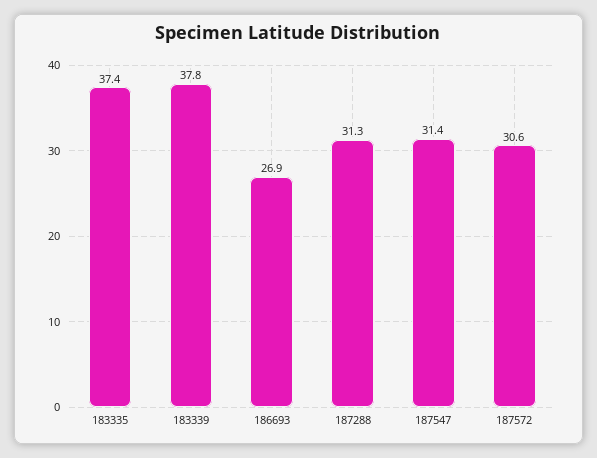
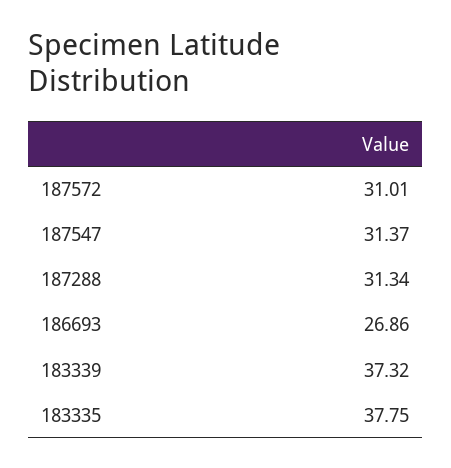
  {
-   "183335": 37.4,
+   "183335": 37.75,
-   "183339": 37.8,
+   "183339": 37.32,
    "186693": 26.86,
    "187288": 31.34,
    "187547": 31.37,
-   "187572": 30.6
+   "187572": 31.01
  }

